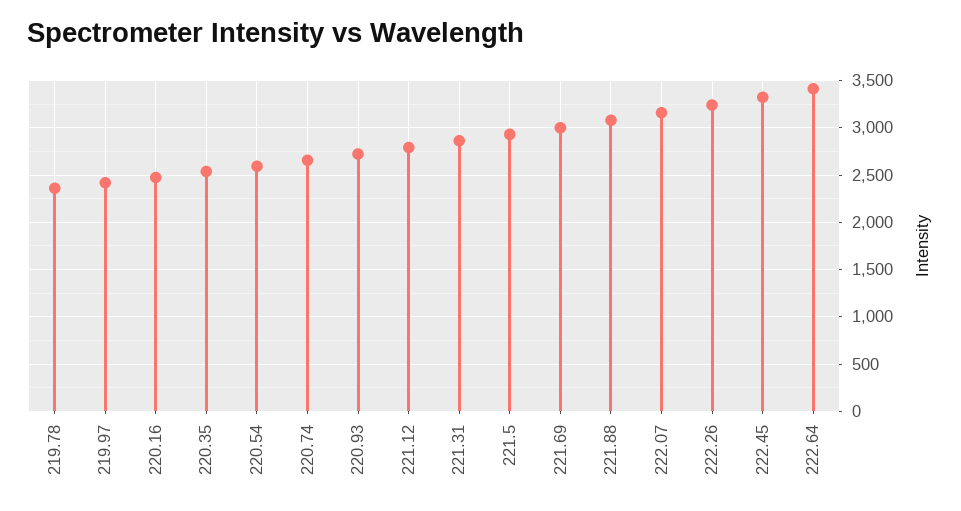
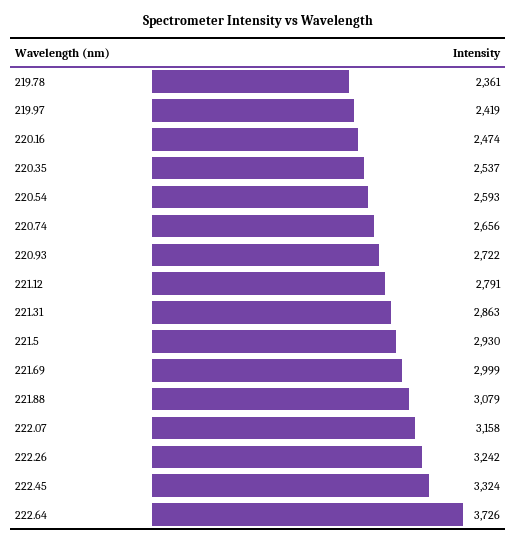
  {
    "219.78": 2361,
    "219.97": 2419,
    "220.16": 2474,
    "220.35": 2537,
    "220.54": 2593,
    "220.74": 2656,
    "220.93": 2722,
    "221.12": 2791,
    "221.31": 2863,
    "221.5": 2930,
    "221.69": 2999,
    "221.88": 3079,
    "222.07": 3158,
    "222.26": 3242,
    "222.45": 3324,
-   "222.64": 3400
+   "222.64": 3726
  }

